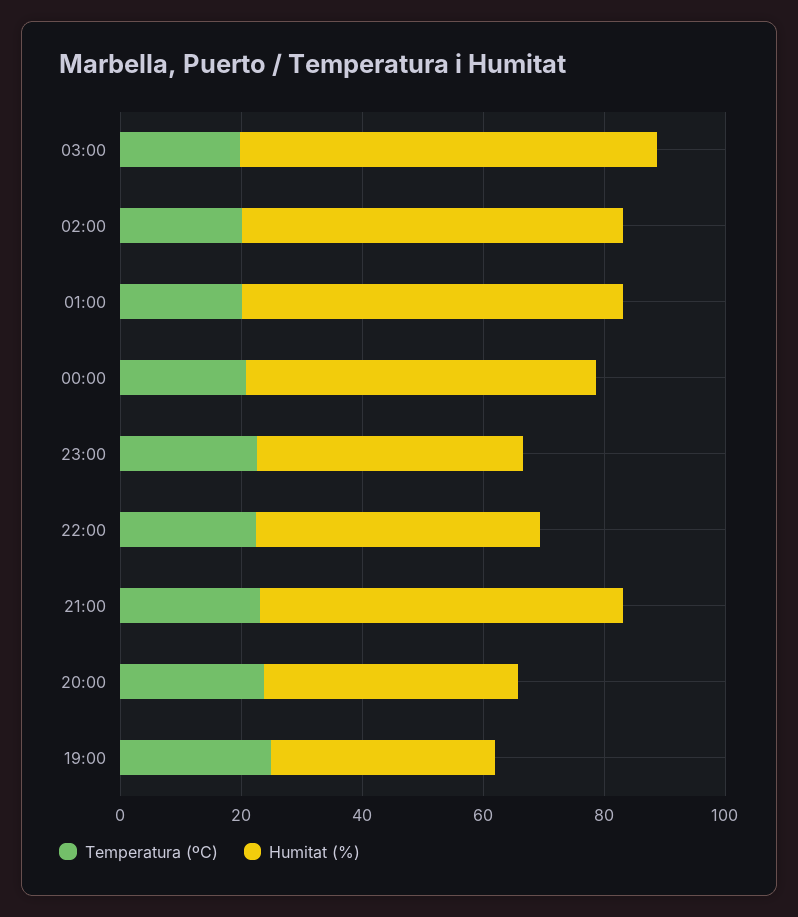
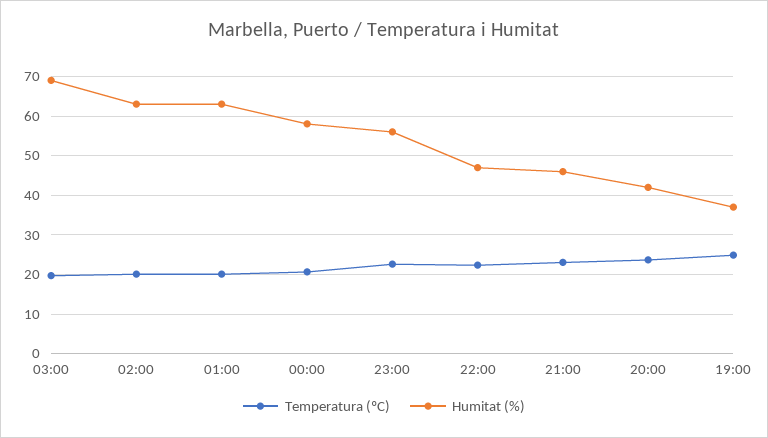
  {
    "Temperatura (ºC)": {
      "03:00": 20,
      "02:00": 20,
      "01:00": 20,
      "00:00": 20,
      "23:00": 22,
      "22:00": 22,
      "21:00": 24,
      "20:00": 24,
      "19:00": 24
    },
    "Humitat (%)": {
      "03:00": 70,
      "02:00": 64,
      "01:00": 64,
      "00:00": 58,
-     "23:00": 45,
+     "23:00": 56,
      "22:00": 48,
-     "21:00": 60,
+     "21:00": 46,
      "20:00": 42,
      "19:00": 38
    }
  }

